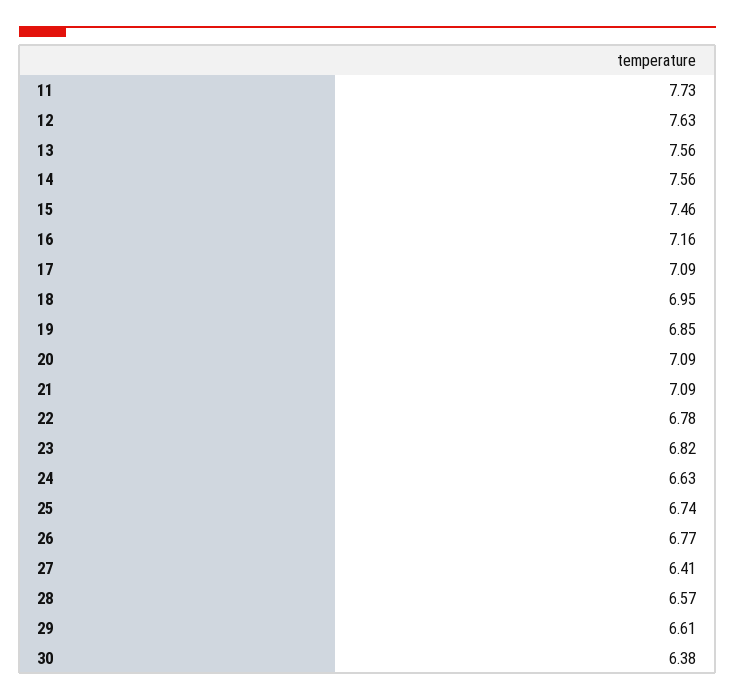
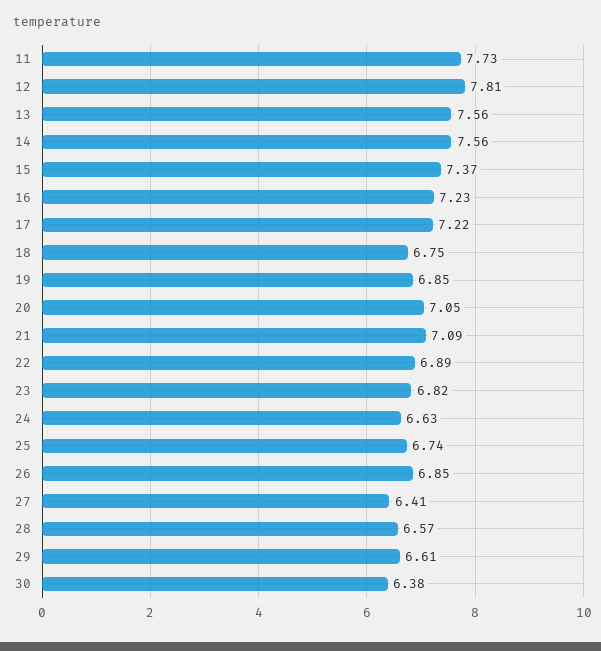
  {
    "11": 7.73,
-   "12": 7.63,
+   "12": 7.81,
    "13": 7.56,
    "14": 7.56,
-   "15": 7.46,
+   "15": 7.37,
-   "16": 7.16,
+   "16": 7.23,
-   "17": 7.09,
+   "17": 7.22,
-   "18": 6.95,
+   "18": 6.75,
    "19": 6.85,
-   "20": 7.09,
+   "20": 7.05,
    "21": 7.09,
-   "22": 6.78,
+   "22": 6.89,
    "23": 6.82,
    "24": 6.63,
    "25": 6.74,
-   "26": 6.77,
+   "26": 6.85,
    "27": 6.41,
    "28": 6.57,
    "29": 6.61,
    "30": 6.38
  }

